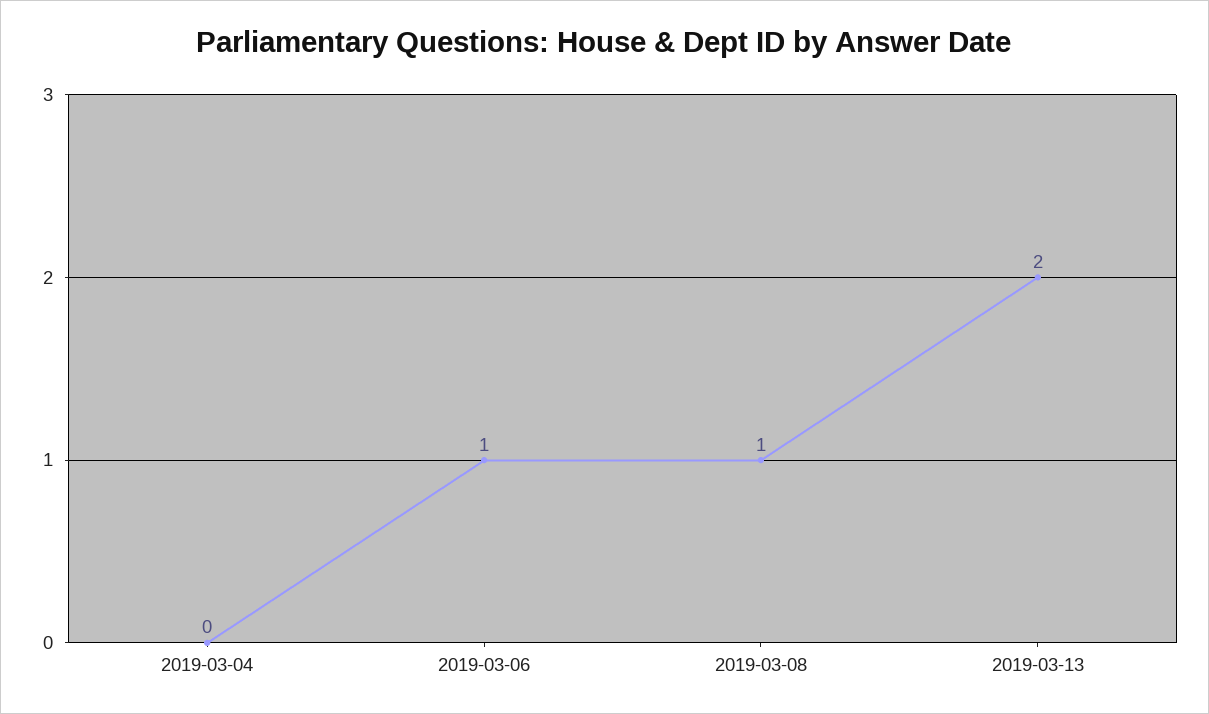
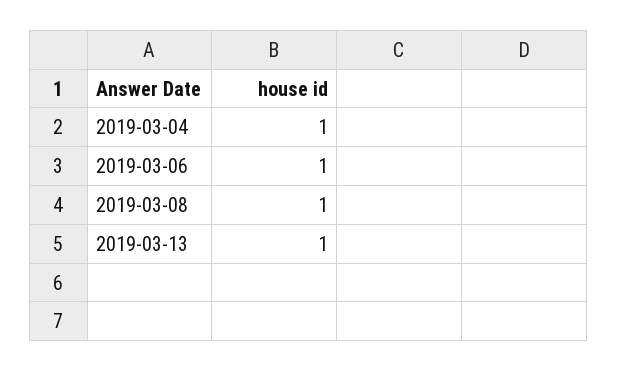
  {
-   "2019-03-04": 0,
+   "2019-03-04": 1,
    "2019-03-06": 1,
    "2019-03-08": 1,
-   "2019-03-13": 2
+   "2019-03-13": 1
  }

